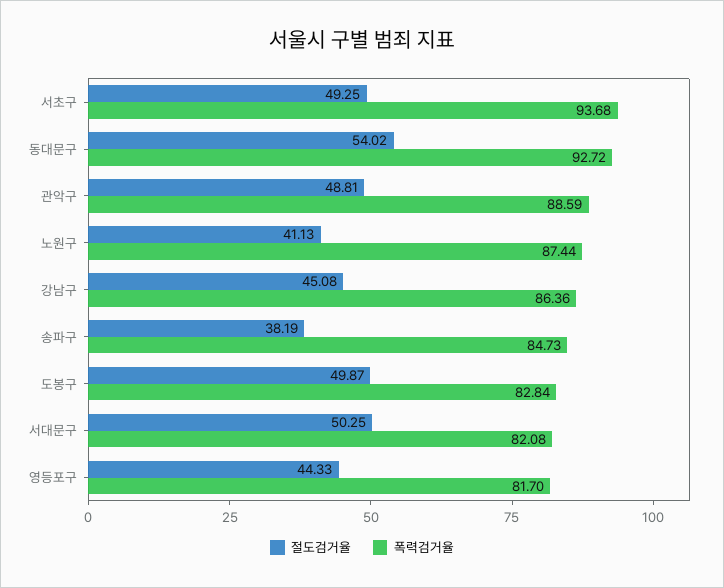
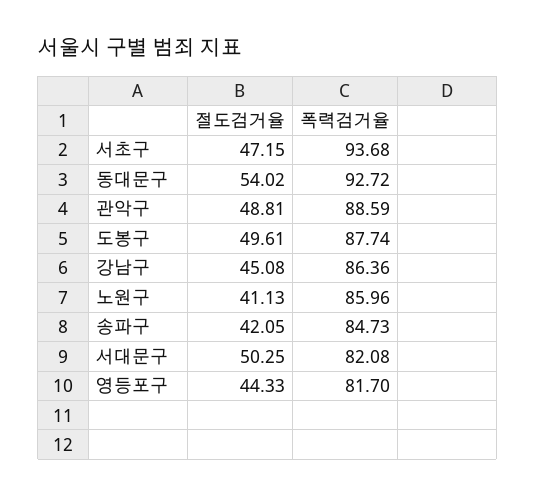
  {
    "절도검거율": {
-     "서초구": 49.25,
+     "서초구": 47.15,
      "동대문구": 54.02,
      "관악구": 48.81,
      "노원구": 41.13,
      "강남구": 45.08,
-     "송파구": 38.19,
+     "송파구": 42.05,
-     "도봉구": 49.87,
+     "도봉구": 49.61,
      "서대문구": 50.25,
      "영등포구": 44.33
    },
    "폭력검거율": {
      "서초구": 93.68,
      "동대문구": 92.72,
      "관악구": 88.59,
-     "노원구": 87.44,
+     "노원구": 85.96,
      "강남구": 86.36,
      "송파구": 84.73,
-     "도봉구": 82.84,
+     "도봉구": 87.74,
      "서대문구": 82.08,
      "영등포구": 81.7
    }
  }

